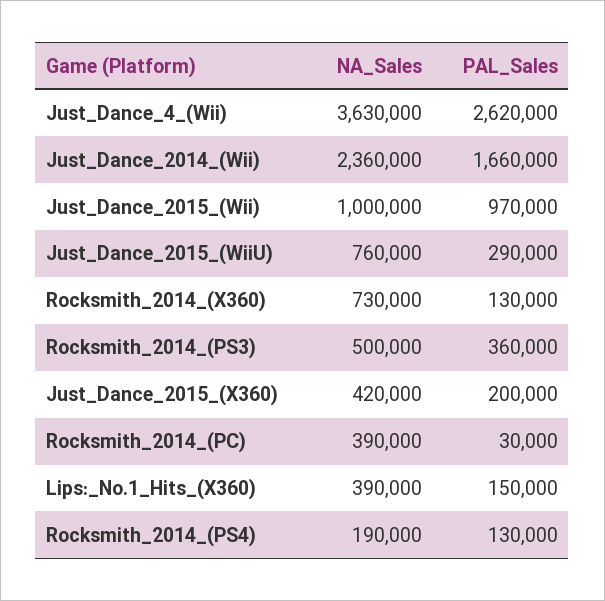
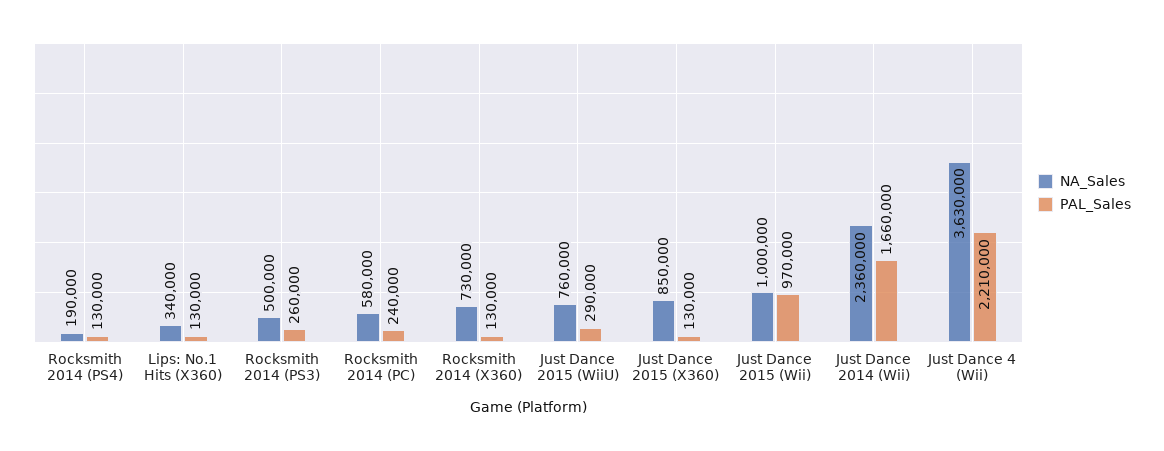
  {
    "NA_Sales": {
      "Just_Dance_4_(Wii)": 3630000,
      "Just_Dance_2014_(Wii)": 2360000,
      "Just_Dance_2015_(Wii)": 1000000,
      "Just_Dance_2015_(WiiU)": 760000,
      "Rocksmith_2014_(X360)": 730000,
      "Rocksmith_2014_(PS3)": 500000,
-     "Just_Dance_2015_(X360)": 420000,
+     "Just_Dance_2015_(X360)": 850000,
-     "Rocksmith_2014_(PC)": 390000,
+     "Rocksmith_2014_(PC)": 580000,
-     "Lips:_No.1_Hits_(X360)": 390000,
+     "Lips:_No.1_Hits_(X360)": 340000,
      "Rocksmith_2014_(PS4)": 190000
    },
    "PAL_Sales": {
-     "Just_Dance_4_(Wii)": 2620000,
+     "Just_Dance_4_(Wii)": 2210000,
      "Just_Dance_2014_(Wii)": 1660000,
      "Just_Dance_2015_(Wii)": 970000,
      "Just_Dance_2015_(WiiU)": 290000,
      "Rocksmith_2014_(X360)": 130000,
-     "Rocksmith_2014_(PS3)": 360000,
+     "Rocksmith_2014_(PS3)": 260000,
-     "Just_Dance_2015_(X360)": 200000,
+     "Just_Dance_2015_(X360)": 130000,
-     "Rocksmith_2014_(PC)": 30000,
+     "Rocksmith_2014_(PC)": 240000,
-     "Lips:_No.1_Hits_(X360)": 150000,
+     "Lips:_No.1_Hits_(X360)": 130000,
      "Rocksmith_2014_(PS4)": 130000
    }
  }

